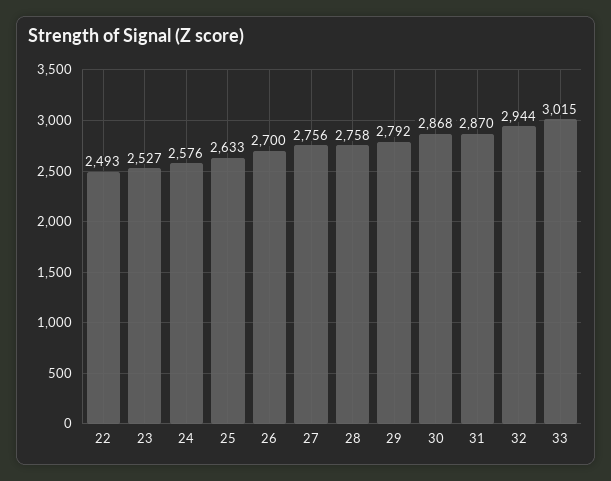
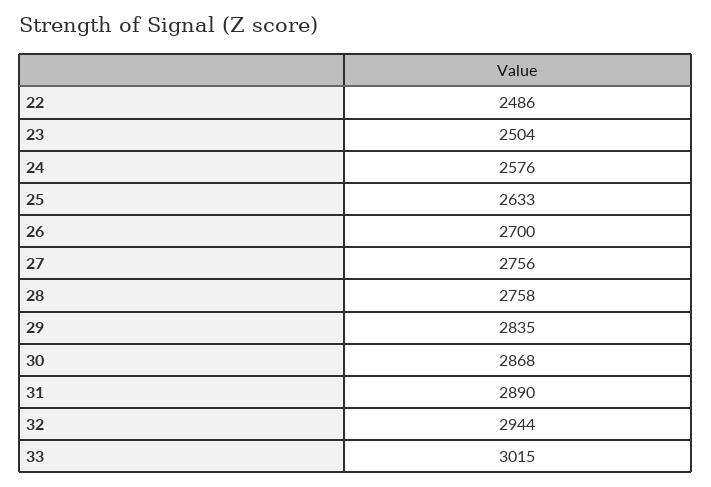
  {
-   "22": 2493,
+   "22": 2486,
-   "23": 2527,
+   "23": 2504,
    "24": 2576,
    "25": 2633,
    "26": 2700,
    "27": 2756,
    "28": 2758,
-   "29": 2792,
+   "29": 2835,
    "30": 2868,
-   "31": 2870,
+   "31": 2890,
    "32": 2944,
    "33": 3015
  }

